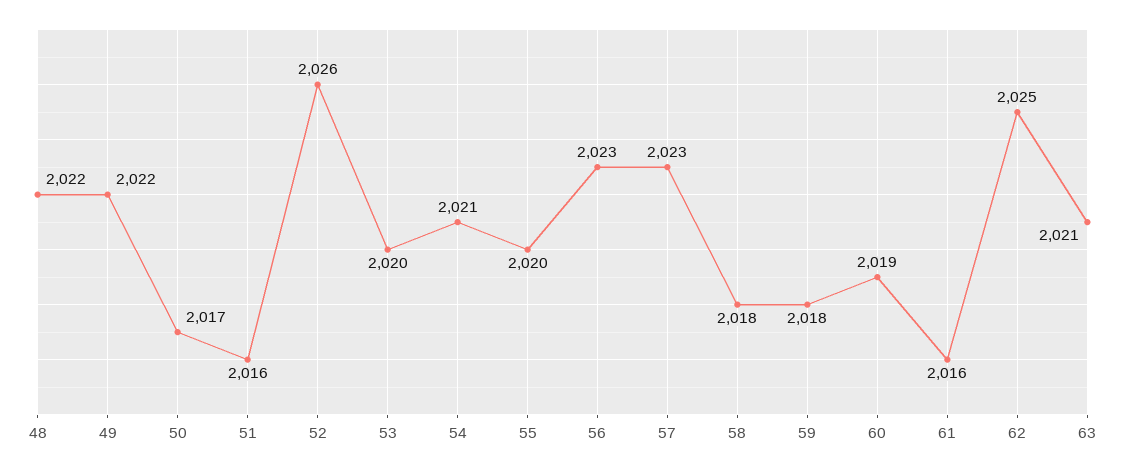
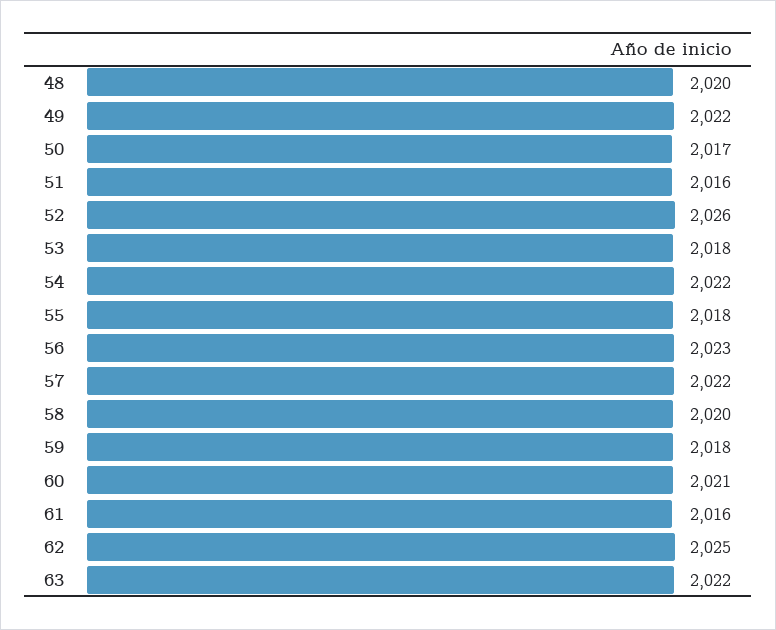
  {
-   "48": 2022,
+   "48": 2020,
    "49": 2022,
    "50": 2017,
    "51": 2016,
    "52": 2026,
-   "53": 2020,
+   "53": 2018,
-   "54": 2021,
+   "54": 2022,
-   "55": 2020,
+   "55": 2018,
    "56": 2023,
-   "57": 2023,
+   "57": 2022,
-   "58": 2018,
+   "58": 2020,
    "59": 2018,
-   "60": 2019,
+   "60": 2021,
    "61": 2016,
    "62": 2025,
-   "63": 2021
+   "63": 2022
  }

